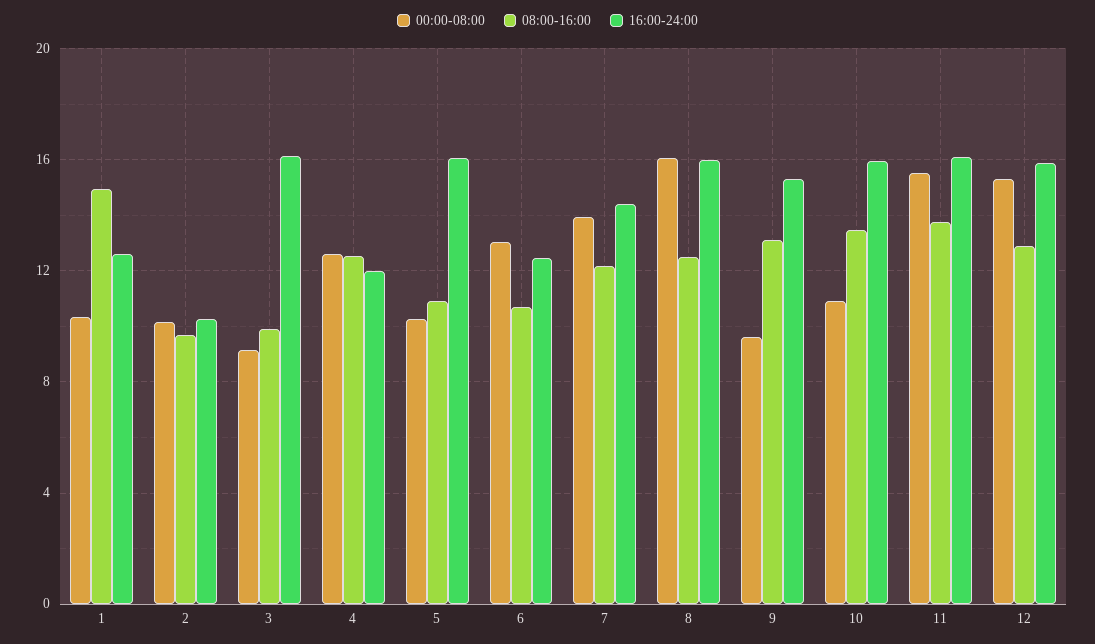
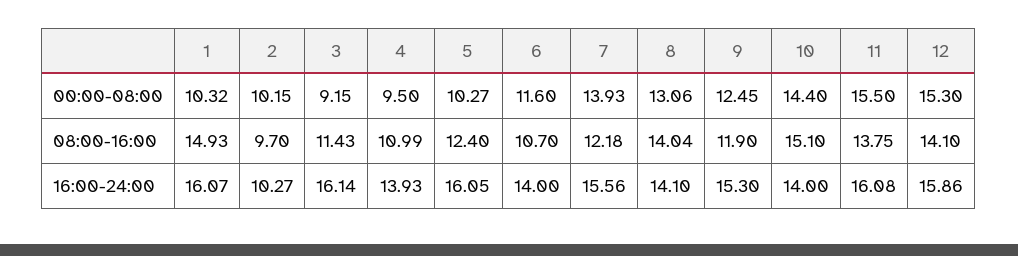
  {
    "00:00-08:00": {
      "1": 10.32,
      "2": 10.15,
      "3": 9.15,
-     "4": 12.5,
+     "4": 9.5,
      "5": 10.27,
-     "6": 13,
+     "6": 11.6,
      "7": 13.93,
-     "8": 16,
+     "8": 13.06,
-     "9": 9.5,
+     "9": 12.45,
-     "10": 11,
+     "10": 14.4,
      "11": 15.5,
      "12": 15.3
    },
    "08:00-16:00": {
      "1": 14.93,
      "2": 9.7,
-     "3": 10,
+     "3": 11.43,
-     "4": 12.5,
+     "4": 10.99,
-     "5": 11,
+     "5": 12.4,
      "6": 10.7,
      "7": 12.18,
-     "8": 12.5,
+     "8": 14.04,
-     "9": 13,
+     "9": 11.9,
-     "10": 13.5,
+     "10": 15.1,
      "11": 13.75,
-     "12": 13
+     "12": 14.1
    },
    "16:00-24:00": {
-     "1": 12.5,
+     "1": 16.07,
      "2": 10.27,
      "3": 16.14,
-     "4": 12,
+     "4": 13.93,
      "5": 16.05,
-     "6": 12.5,
+     "6": 14,
-     "7": 14.5,
+     "7": 15.56,
-     "8": 16,
+     "8": 14.1,
      "9": 15.3,
-     "10": 16,
+     "10": 14,
      "11": 16.08,
      "12": 15.86
    }
  }

